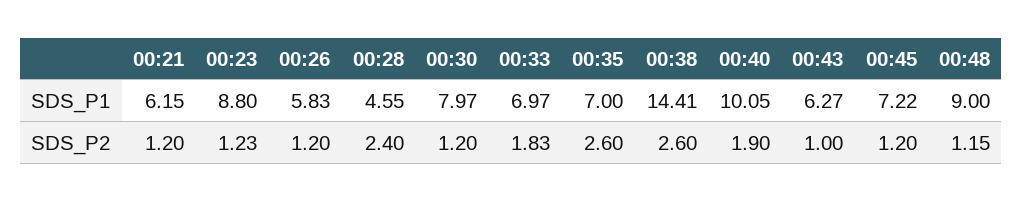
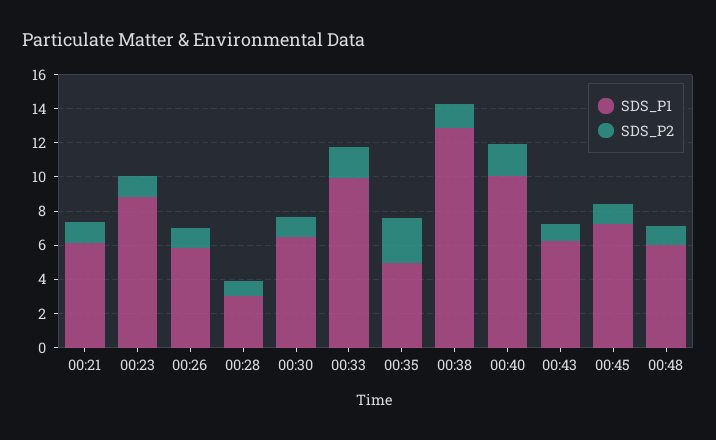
  {
    "SDS_P1": {
      "00:21": 6.15,
      "00:23": 8.8,
      "00:26": 5.83,
-     "00:28": 4.55,
+     "00:28": 3,
-     "00:30": 7.97,
+     "00:30": 6.5,
-     "00:33": 6.97,
+     "00:33": 10,
-     "00:35": 7,
+     "00:35": 5,
-     "00:38": 14.41,
+     "00:38": 13,
      "00:40": 10.05,
      "00:43": 6.27,
      "00:45": 7.22,
-     "00:48": 9
+     "00:48": 6
    },
    "SDS_P2": {
      "00:21": 1.2,
      "00:23": 1.23,
      "00:26": 1.2,
-     "00:28": 2.4,
+     "00:28": 1,
      "00:30": 1.2,
      "00:33": 1.83,
      "00:35": 2.6,
-     "00:38": 2.6,
+     "00:38": 1.5,
      "00:40": 1.9,
      "00:43": 1,
      "00:45": 1.2,
      "00:48": 1.15
    }
  }

